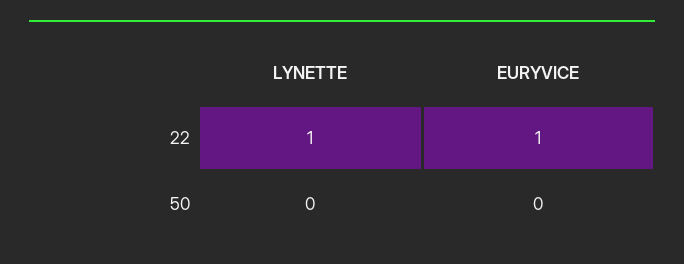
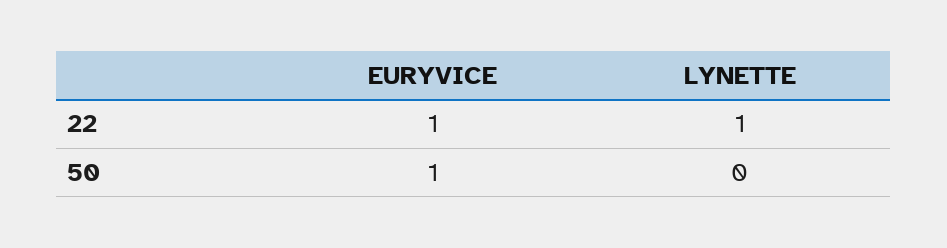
  {
    "LYNETTE": {
      "22": 1,
      "50": 0
    },
    "EURYVICE": {
      "22": 1,
-     "50": 0
+     "50": 1
    }
  }

